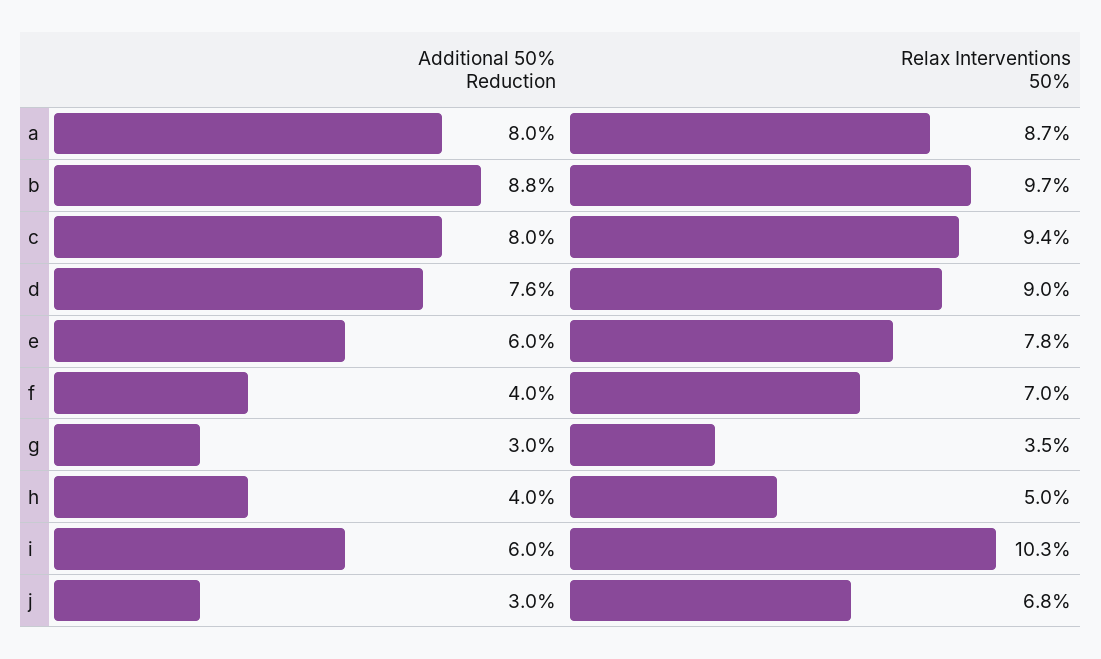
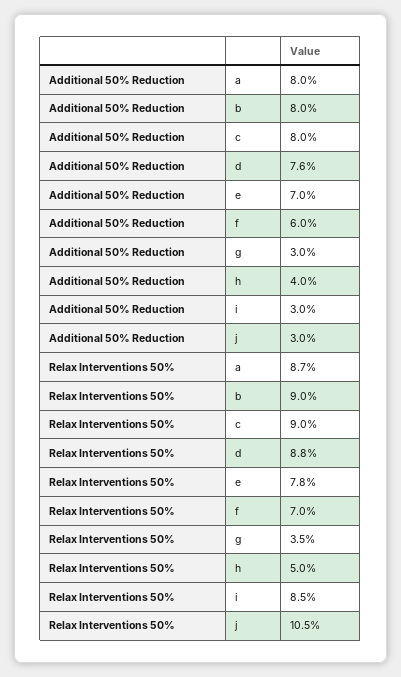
  {
    "Additional 50% Reduction": {
      "a": 8,
-     "b": 8.8,
+     "b": 8,
      "c": 8,
      "d": 7.6,
-     "e": 6,
+     "e": 7,
-     "f": 4,
+     "f": 6,
      "g": 3,
      "h": 4,
-     "i": 6,
+     "i": 3,
      "j": 3
    },
    "Relax Interventions 50%": {
      "a": 8.7,
-     "b": 9.7,
+     "b": 9,
-     "c": 9.4,
+     "c": 9,
-     "d": 9,
+     "d": 8.8,
      "e": 7.8,
      "f": 7,
      "g": 3.5,
      "h": 5,
-     "i": 10.3,
+     "i": 8.5,
-     "j": 6.8
+     "j": 10.5
    }
  }

